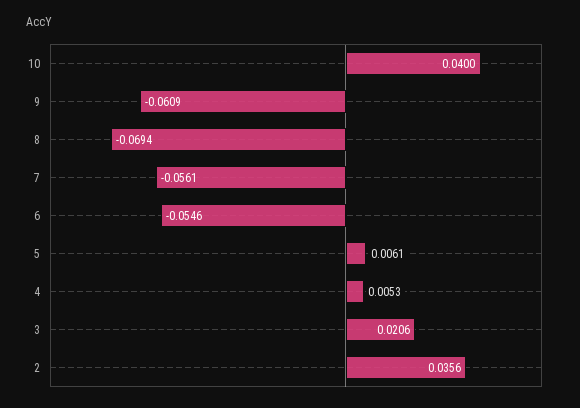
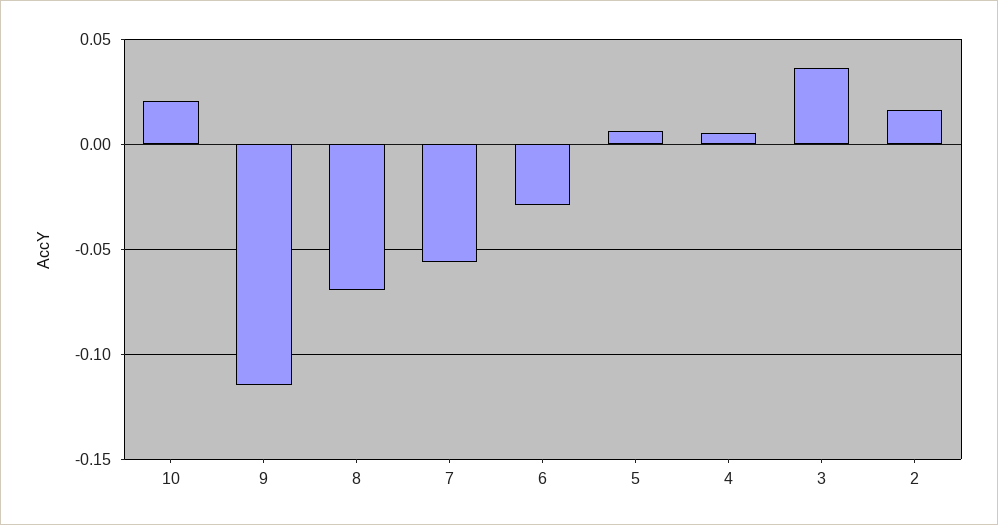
  {
-   "10": 0.04,
+   "10": 0.02,
-   "9": -0.0609,
+   "9": -0.115,
    "8": -0.0694,
    "7": -0.0561,
-   "6": -0.0546,
+   "6": -0.03,
    "5": 0.0061,
    "4": 0.0053,
-   "3": 0.0206,
+   "3": 0.035,
-   "2": 0.0356
+   "2": 0.015
  }

